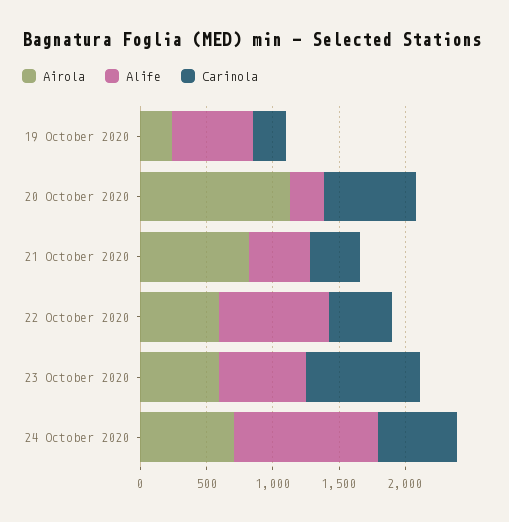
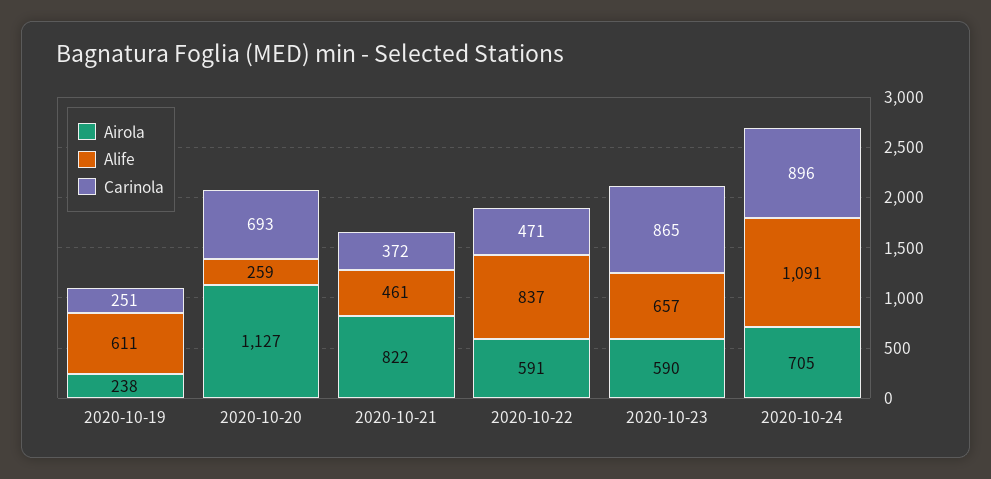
  {
    "Airola": {
      "19 October 2020": 238,
      "20 October 2020": 1127,
      "21 October 2020": 822,
      "22 October 2020": 591,
      "23 October 2020": 590,
      "24 October 2020": 705
    },
    "Alife": {
      "19 October 2020": 611,
      "20 October 2020": 259,
      "21 October 2020": 461,
      "22 October 2020": 837,
      "23 October 2020": 657,
      "24 October 2020": 1091
    },
    "Carinola": {
      "19 October 2020": 251,
      "20 October 2020": 693,
      "21 October 2020": 372,
      "22 October 2020": 471,
      "23 October 2020": 865,
-     "24 October 2020": 600
+     "24 October 2020": 896
    }
  }

